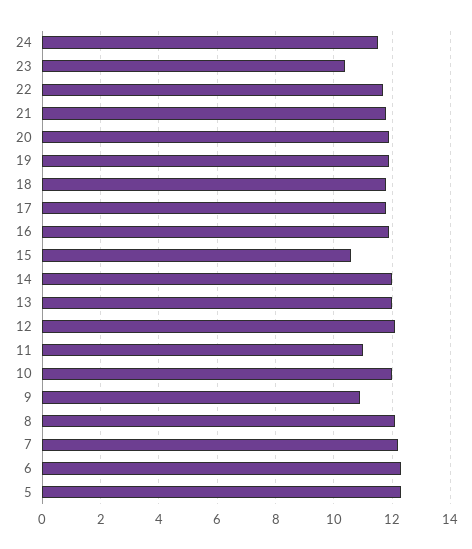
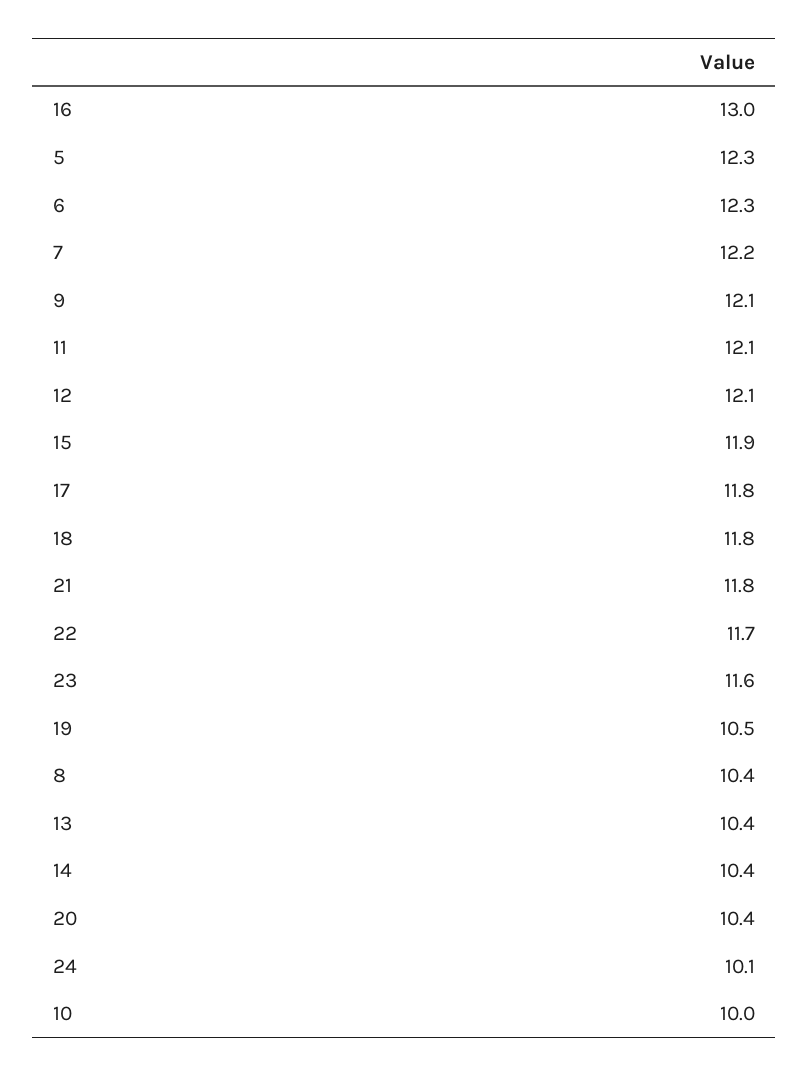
  {
-   "24": 11.5,
+   "24": 10.1,
-   "23": 10.5,
+   "23": 11.6,
    "22": 11.7,
    "21": 11.8,
-   "20": 12,
+   "20": 10.4,
-   "19": 12,
+   "19": 10.5,
    "18": 11.8,
    "17": 11.8,
-   "16": 12,
+   "16": 13,
-   "15": 10.5,
+   "15": 11.9,
-   "14": 12,
+   "14": 10.4,
-   "13": 12,
+   "13": 10.4,
    "12": 12.1,
-   "11": 11,
+   "11": 12.1,
-   "10": 12,
+   "10": 10,
-   "9": 11,
+   "9": 12.1,
-   "8": 12,
+   "8": 10.4,
    "7": 12.2,
    "6": 12.3,
    "5": 12.3
  }

